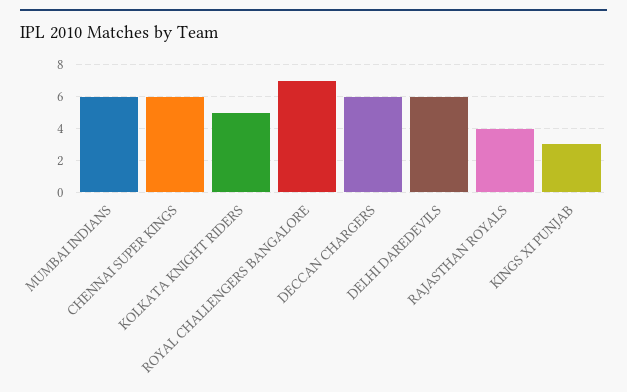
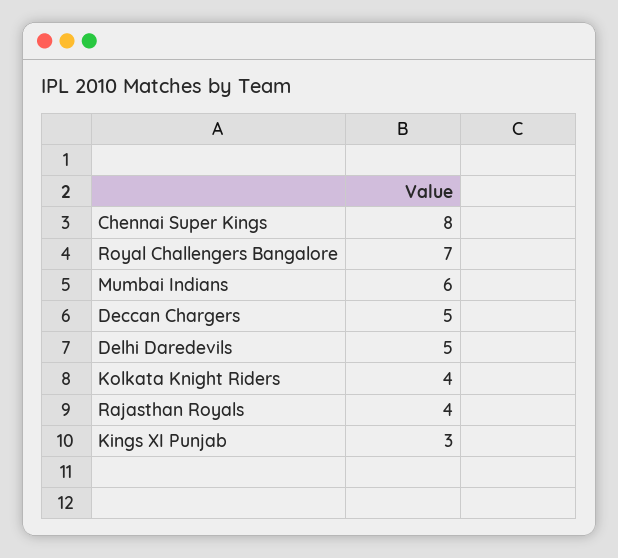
  {
    "MUMBAI INDIANS": 6,
-   "CHENNAI SUPER KINGS": 6,
+   "CHENNAI SUPER KINGS": 8,
-   "KOLKATA KNIGHT RIDERS": 5,
+   "KOLKATA KNIGHT RIDERS": 4,
    "ROYAL CHALLENGERS BANGALORE": 7,
-   "DECCAN CHARGERS": 6,
+   "DECCAN CHARGERS": 5,
-   "DELHI DAREDEVILS": 6,
+   "DELHI DAREDEVILS": 5,
    "RAJASTHAN ROYALS": 4,
    "KINGS XI PUNJAB": 3
  }

